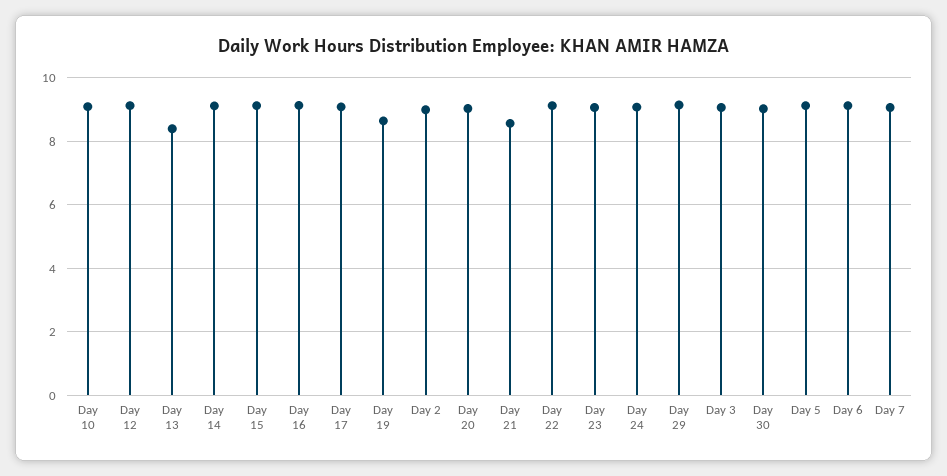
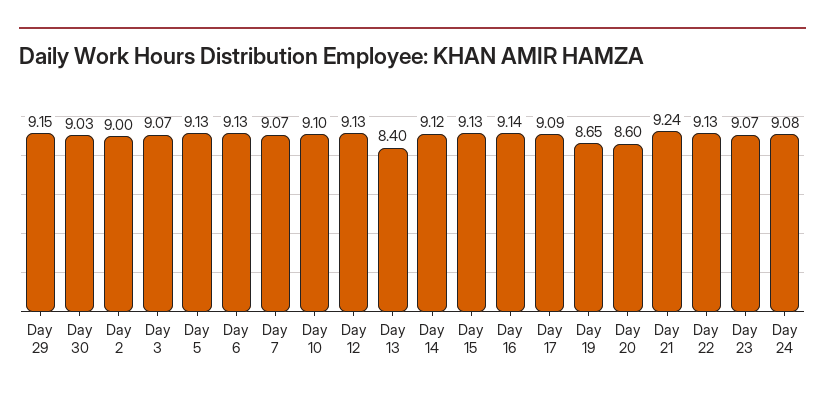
  {
    "Day 10": 9.1,
    "Day 12": 9.13,
    "Day 13": 8.4,
    "Day 14": 9.12,
    "Day 15": 9.13,
    "Day 16": 9.14,
    "Day 17": 9.09,
    "Day 19": 8.65,
    "Day 2": 9,
-   "Day 20": 9,
+   "Day 20": 8.6,
-   "Day 21": 8.6,
+   "Day 21": 9.24,
    "Day 22": 9.13,
    "Day 23": 9.07,
    "Day 24": 9.08,
    "Day 29": 9.15,
    "Day 3": 9.07,
    "Day 30": 9.03,
    "Day 5": 9.13,
    "Day 6": 9.13,
    "Day 7": 9.07
  }

